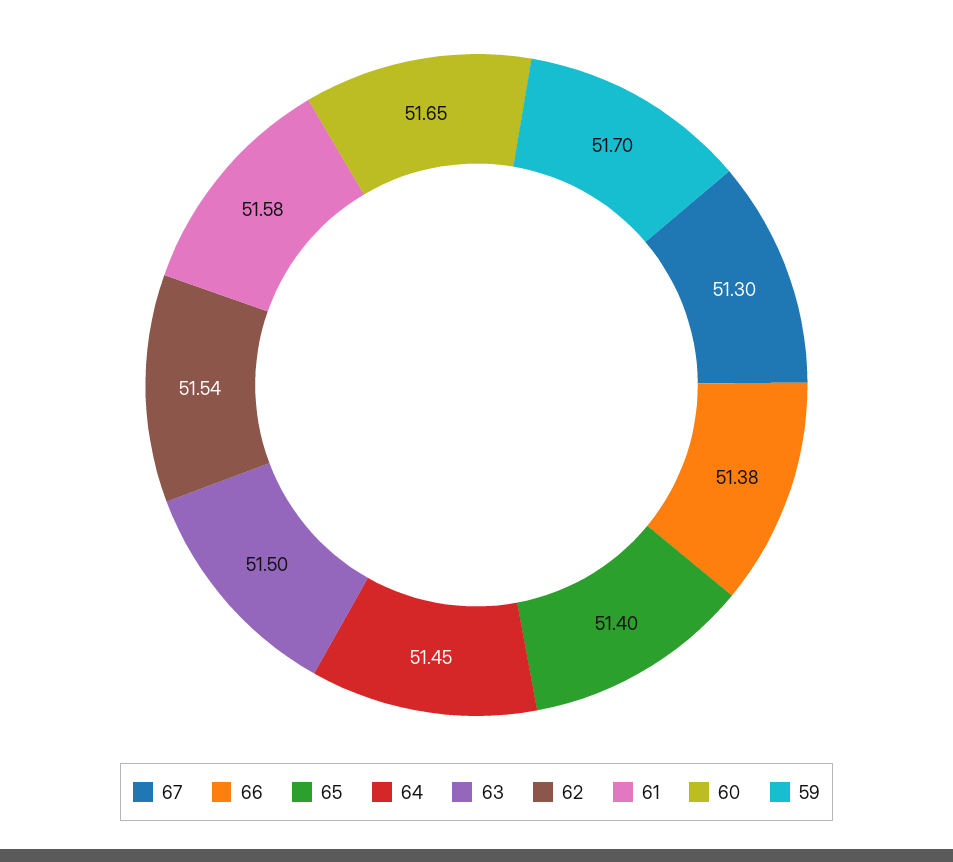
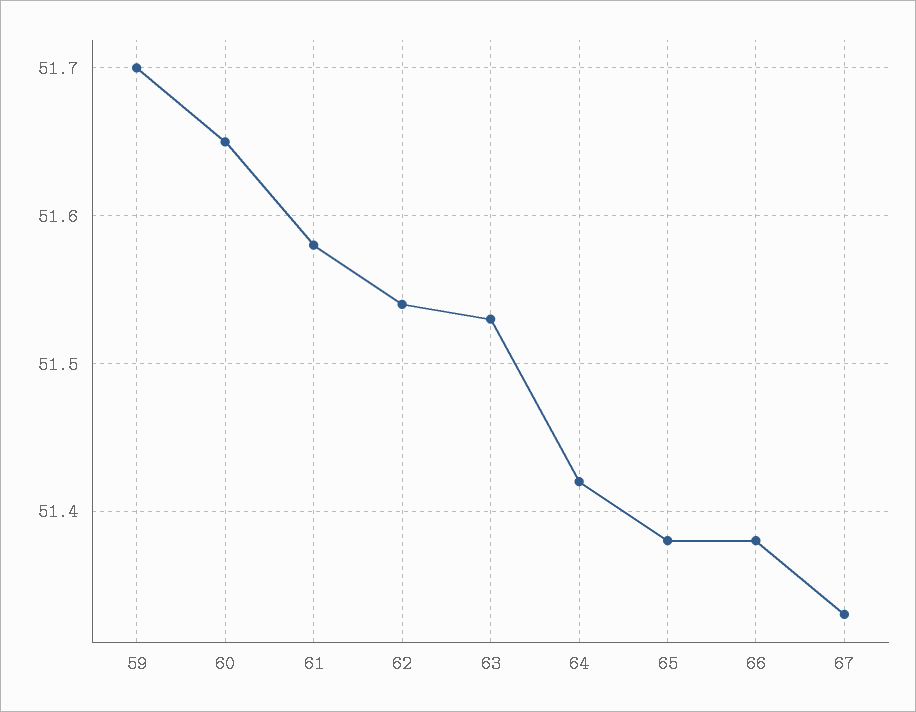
  {
-   "67": 51.3,
+   "67": 51.33,
    "66": 51.38,
-   "65": 51.4,
+   "65": 51.38,
-   "64": 51.45,
+   "64": 51.42,
-   "63": 51.5,
+   "63": 51.53,
    "62": 51.54,
    "61": 51.58,
    "60": 51.65,
    "59": 51.7
  }

